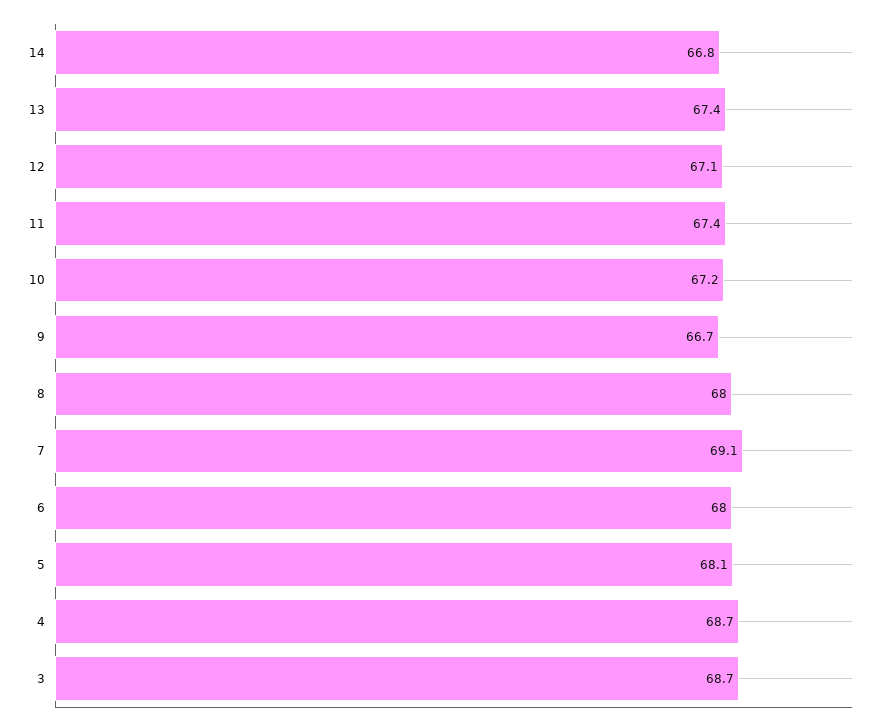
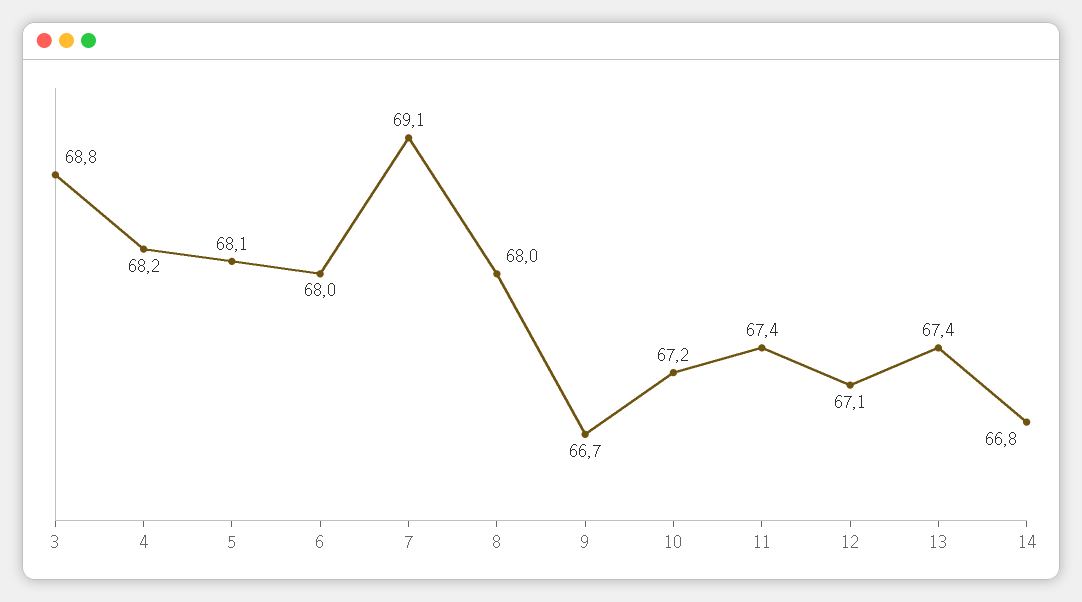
  {
    "14": 66.8,
    "13": 67.4,
    "12": 67.1,
    "11": 67.4,
    "10": 67.2,
    "9": 66.7,
    "8": 68,
    "7": 69.1,
    "6": 68,
    "5": 68.1,
-   "4": 68.7,
+   "4": 68.2,
-   "3": 68.7
+   "3": 68.8
  }

